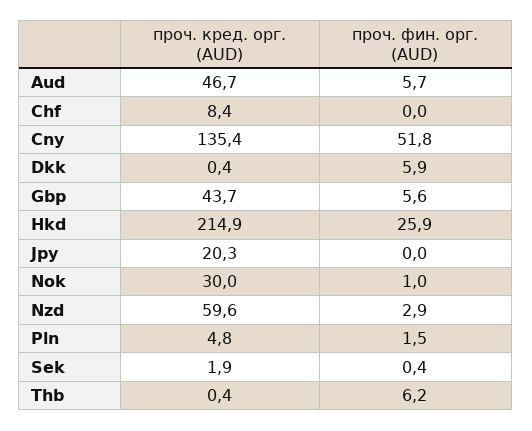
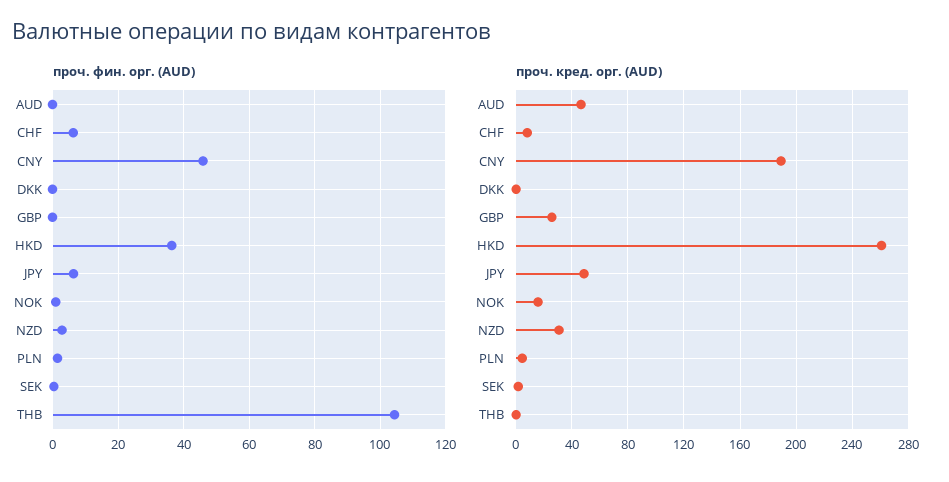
  {
    "проч. кред. орг. (AUD)": {
      "Aud": 46.7,
      "Chf": 8.4,
-     "Cny": 135.4,
+     "Cny": 190,
      "Dkk": 0.4,
-     "Gbp": 43.7,
+     "Gbp": 25,
-     "Hkd": 214.9,
+     "Hkd": 260,
-     "Jpy": 20.3,
+     "Jpy": 50,
-     "Nok": 30,
+     "Nok": 15,
-     "Nzd": 59.6,
+     "Nzd": 30,
      "Pln": 4.8,
      "Sek": 1.9,
      "Thb": 0.4
    },
    "проч. фин. орг. (AUD)": {
-     "Aud": 5.7,
+     "Aud": 0,
-     "Chf": 0,
+     "Chf": 6,
-     "Cny": 51.8,
+     "Cny": 46,
-     "Dkk": 5.9,
+     "Dkk": 0,
-     "Gbp": 5.6,
+     "Gbp": 0,
-     "Hkd": 25.9,
+     "Hkd": 36,
-     "Jpy": 0,
+     "Jpy": 6,
      "Nok": 1,
      "Nzd": 2.9,
      "Pln": 1.5,
      "Sek": 0.4,
-     "Thb": 6.2
+     "Thb": 104
    }
  }

